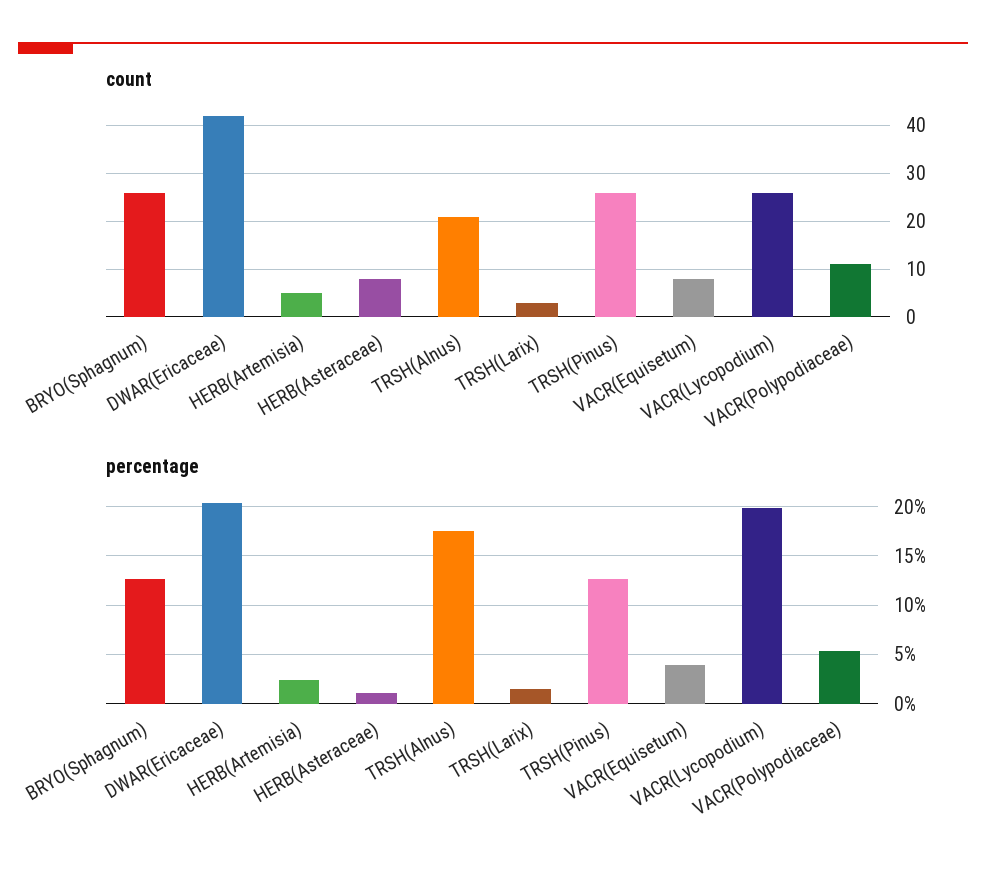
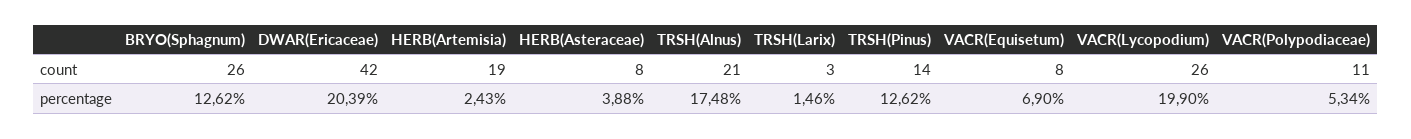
  {
    "count": {
      "BRYO(Sphagnum)": 26,
      "DWAR(Ericaceae)": 42,
-     "HERB(Artemisia)": 5,
+     "HERB(Artemisia)": 19,
      "HERB(Asteraceae)": 8,
      "TRSH(Alnus)": 21,
      "TRSH(Larix)": 3,
-     "TRSH(Pinus)": 25,
+     "TRSH(Pinus)": 14,
      "VACR(Equisetum)": 8,
      "VACR(Lycopodium)": 26,
      "VACR(Polypodiaceae)": 11
    },
    "percentage": {
      "BRYO(Sphagnum)": 12.62,
      "DWAR(Ericaceae)": 20.39,
      "HERB(Artemisia)": 2.43,
-     "HERB(Asteraceae)": 1,
+     "HERB(Asteraceae)": 3.88,
      "TRSH(Alnus)": 17.48,
      "TRSH(Larix)": 1.46,
      "TRSH(Pinus)": 12.62,
-     "VACR(Equisetum)": 4,
+     "VACR(Equisetum)": 6.9,
      "VACR(Lycopodium)": 19.9,
      "VACR(Polypodiaceae)": 5.34
    }
  }

